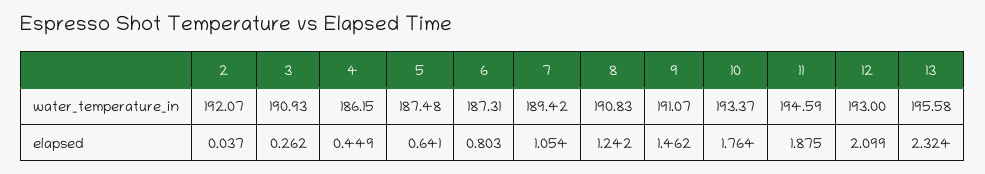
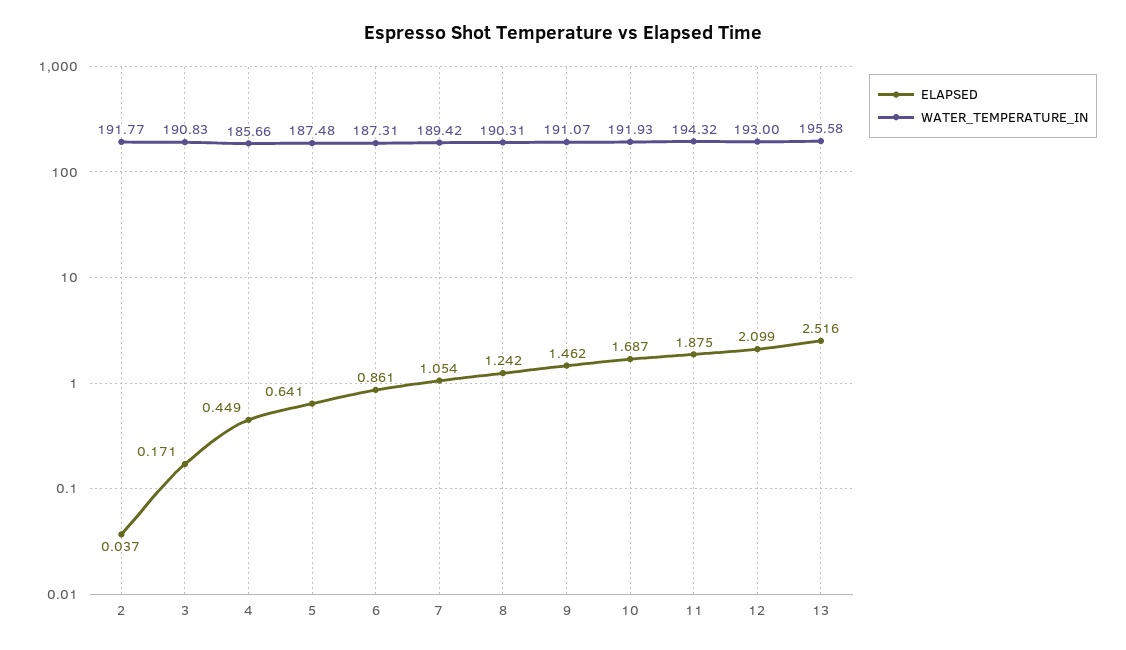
  {
    "water_temperature_in": {
-     "2": 192.07,
+     "2": 191.77,
-     "3": 190.93,
+     "3": 190.83,
-     "4": 186.15,
+     "4": 185.66,
      "5": 187.48,
      "6": 187.31,
      "7": 189.42,
-     "8": 190.83,
+     "8": 190.31,
      "9": 191.07,
-     "10": 193.37,
+     "10": 191.93,
-     "11": 194.59,
+     "11": 194.32,
      "12": 193,
      "13": 195.58
    },
    "elapsed": {
      "2": 0.037,
-     "3": 0.262,
+     "3": 0.171,
      "4": 0.449,
      "5": 0.641,
-     "6": 0.803,
+     "6": 0.861,
      "7": 1.054,
      "8": 1.242,
      "9": 1.462,
-     "10": 1.764,
+     "10": 1.687,
      "11": 1.875,
      "12": 2.099,
-     "13": 2.324
+     "13": 2.516
    }
  }

